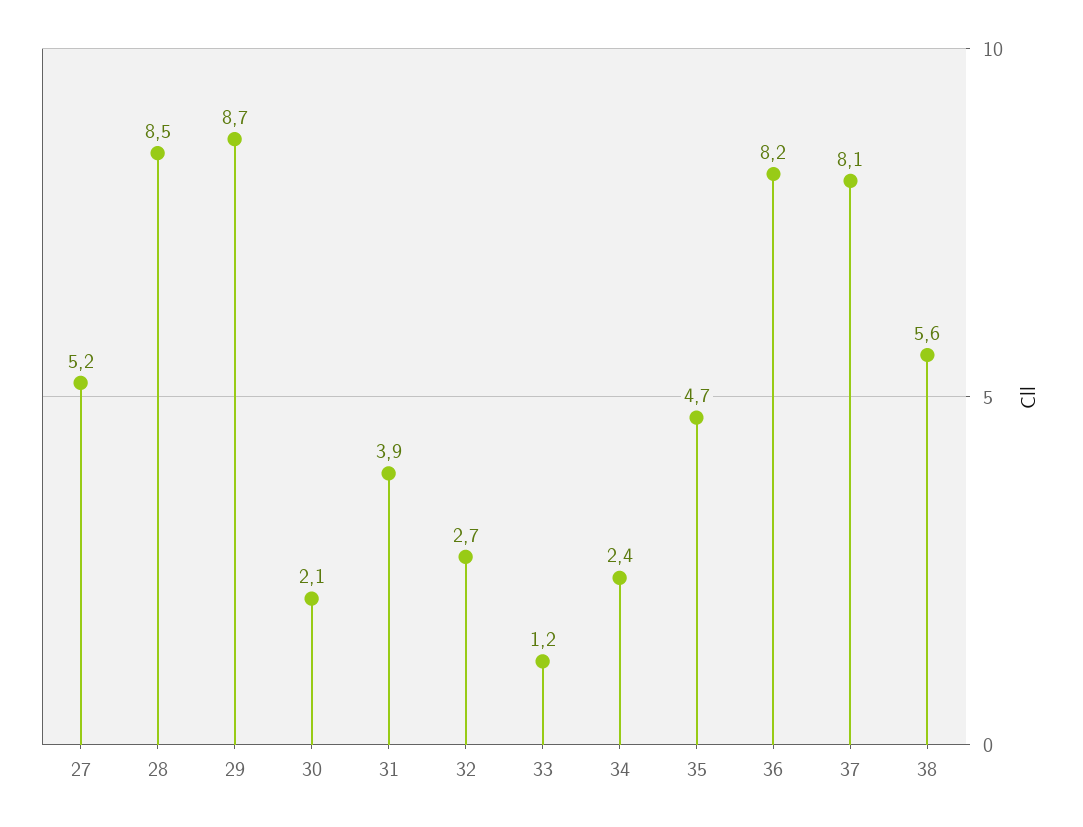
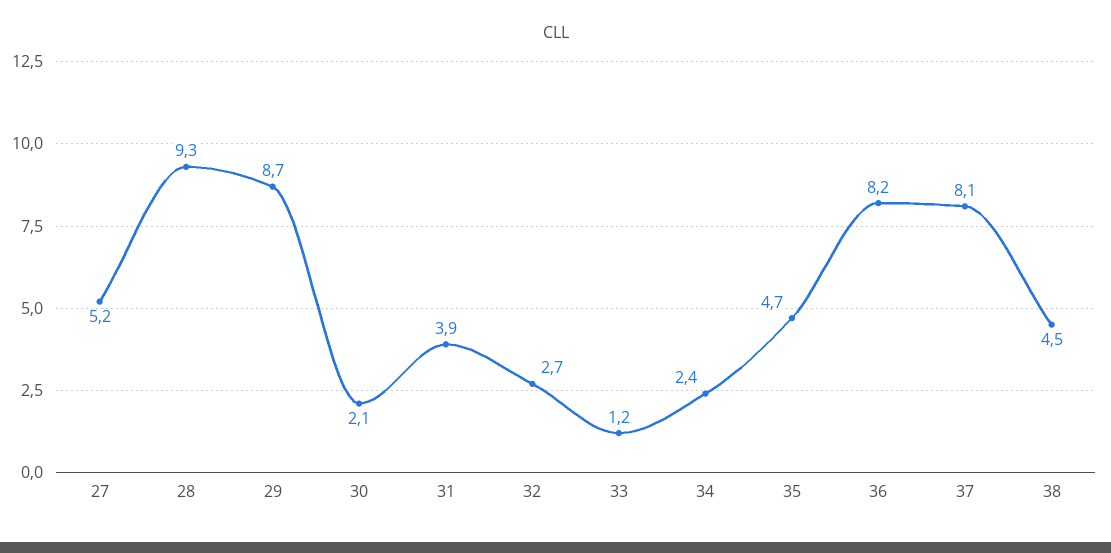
  {
    "27": 5.2,
-   "28": 8.5,
+   "28": 9.3,
    "29": 8.7,
    "30": 2.1,
    "31": 3.9,
    "32": 2.7,
    "33": 1.2,
    "34": 2.4,
    "35": 4.7,
    "36": 8.2,
    "37": 8.1,
-   "38": 5.6
+   "38": 4.5
  }

